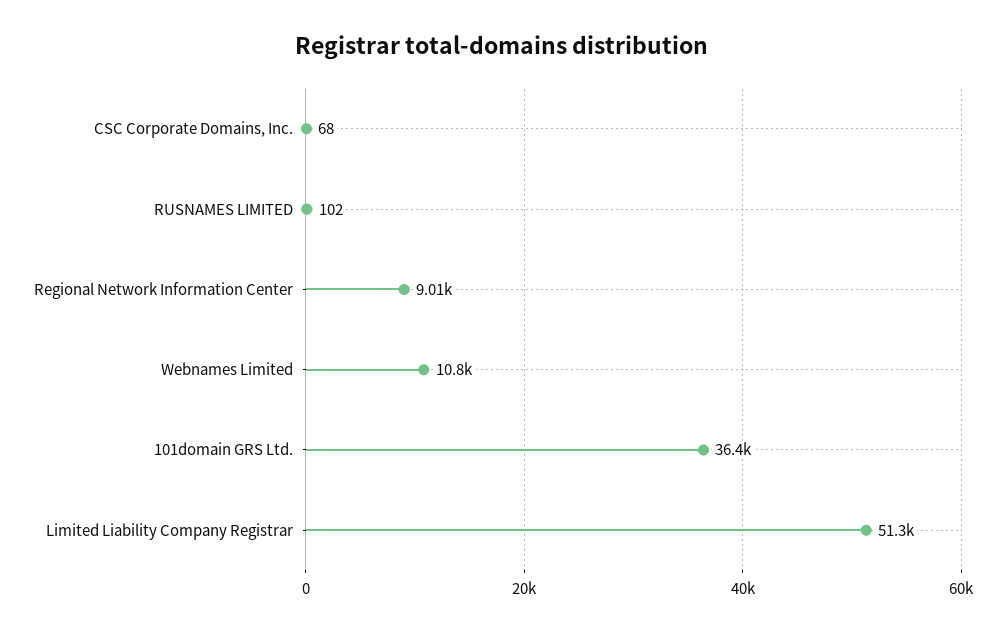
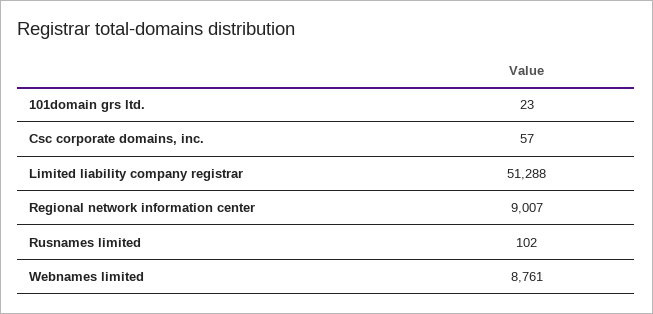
  {
-   "CSC Corporate Domains, Inc.": 68,
+   "CSC Corporate Domains, Inc.": 57,
    "RUSNAMES LIMITED": 102,
    "Regional Network Information Center": 9007,
-   "Webnames Limited": 10800,
+   "Webnames Limited": 8761,
-   "101domain GRS Ltd.": 36400,
+   "101domain GRS Ltd.": 23,
    "Limited Liability Company Registrar": 51288
  }

